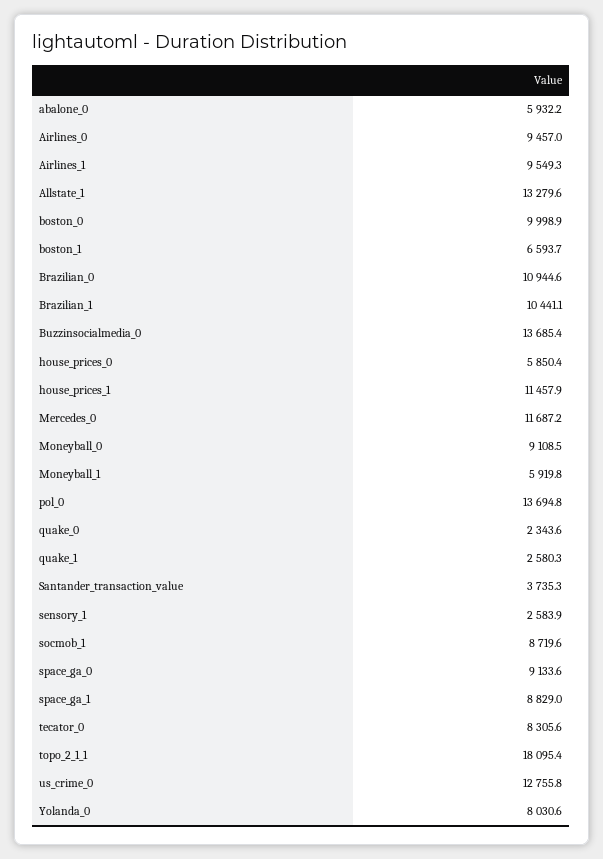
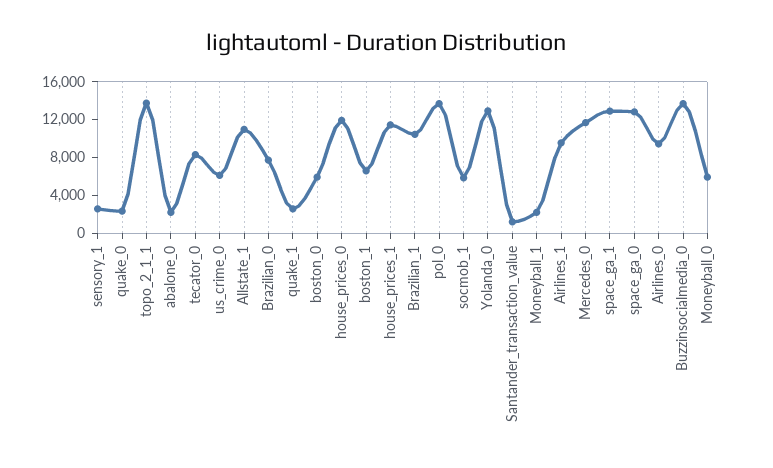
  {
-   "abalone_0": 5932.2,
+   "abalone_0": 2000,
    "Airlines_0": 9457,
    "Airlines_1": 9549.3,
-   "Allstate_1": 13279.6,
+   "Allstate_1": 11000,
-   "boston_0": 9998.9,
+   "boston_0": 6000,
    "boston_1": 6593.7,
-   "Brazilian_0": 10944.6,
+   "Brazilian_0": 8000,
    "Brazilian_1": 10441.1,
    "Buzzinsocialmedia_0": 13685.4,
-   "house_prices_0": 5850.4,
+   "house_prices_0": 12000,
    "house_prices_1": 11457.9,
    "Mercedes_0": 11687.2,
-   "Moneyball_0": 9108.5,
+   "Moneyball_0": 6000,
-   "Moneyball_1": 5919.8,
+   "Moneyball_1": 2000,
    "pol_0": 13694.8,
    "quake_0": 2343.6,
    "quake_1": 2580.3,
-   "Santander_transaction_value": 3735.3,
+   "Santander_transaction_value": 1000,
    "sensory_1": 2583.9,
-   "socmob_1": 8719.6,
+   "socmob_1": 6000,
-   "space_ga_0": 9133.6,
+   "space_ga_0": 13000,
-   "space_ga_1": 8829,
+   "space_ga_1": 13000,
    "tecator_0": 8305.6,
-   "topo_2_1_1": 18095.4,
+   "topo_2_1_1": 14000,
-   "us_crime_0": 12755.8,
+   "us_crime_0": 6000,
-   "Yolanda_0": 8030.6
+   "Yolanda_0": 13000
  }

